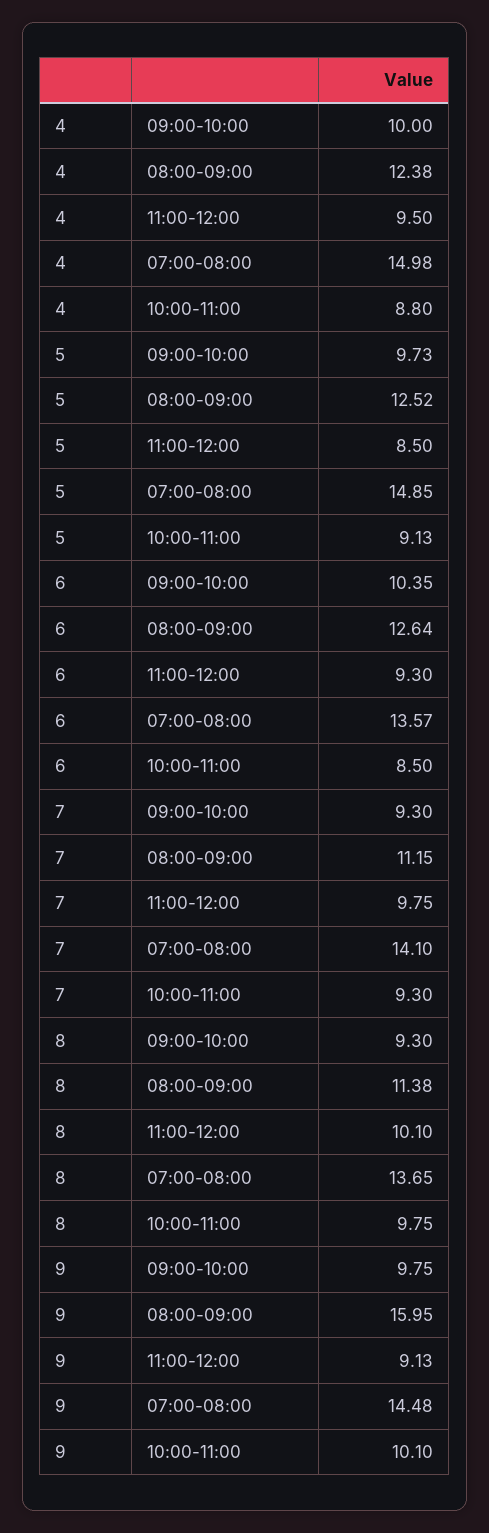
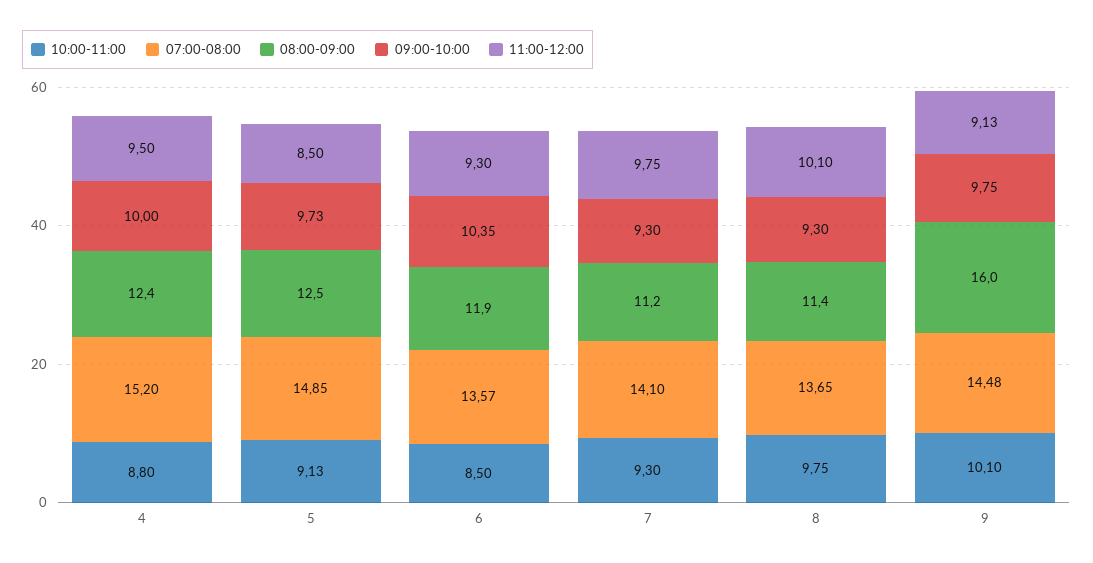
  {
    "09:00-10:00": {
      "4": 10,
      "5": 9.73,
      "6": 10.35,
      "7": 9.3,
      "8": 9.3,
      "9": 9.75
    },
    "08:00-09:00": {
      "4": 12.38,
      "5": 12.52,
-     "6": 12.64,
+     "6": 11.9,
      "7": 11.15,
      "8": 11.38,
      "9": 15.95
    },
    "11:00-12:00": {
      "4": 9.5,
      "5": 8.5,
      "6": 9.3,
      "7": 9.75,
      "8": 10.1,
      "9": 9.13
    },
    "07:00-08:00": {
-     "4": 14.98,
+     "4": 15.2,
      "5": 14.85,
      "6": 13.57,
      "7": 14.1,
      "8": 13.65,
      "9": 14.48
    },
    "10:00-11:00": {
      "4": 8.8,
      "5": 9.13,
      "6": 8.5,
      "7": 9.3,
      "8": 9.75,
      "9": 10.1
    }
  }

